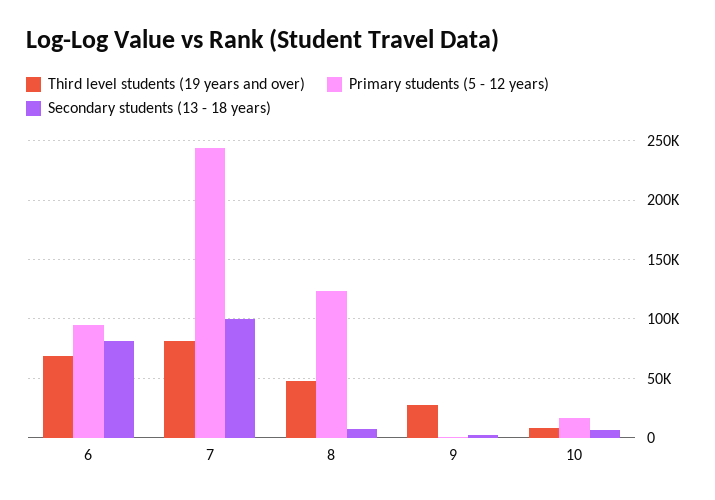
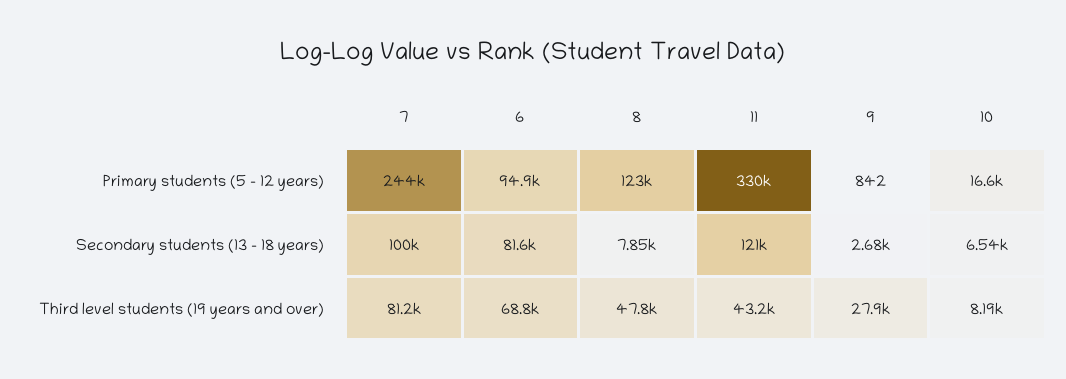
  {
    "Third level students (19 years and over)": {
      "6": 68800,
      "7": 81200,
      "8": 47800,
      "9": 27900,
-     "10": 8190
+     "10": 8190,
+     "11": 43200
    },
    "Primary students (5 - 12 years)": {
      "6": 94900,
      "7": 244000,
      "8": 123000,
      "9": 842,
-     "10": 16600
+     "10": 16600,
+     "11": 330000
    },
    "Secondary students (13 - 18 years)": {
      "6": 81600,
      "7": 100000,
      "8": 7850,
      "9": 2680,
-     "10": 6540
+     "10": 6540,
+     "11": 121000
    }
  }

